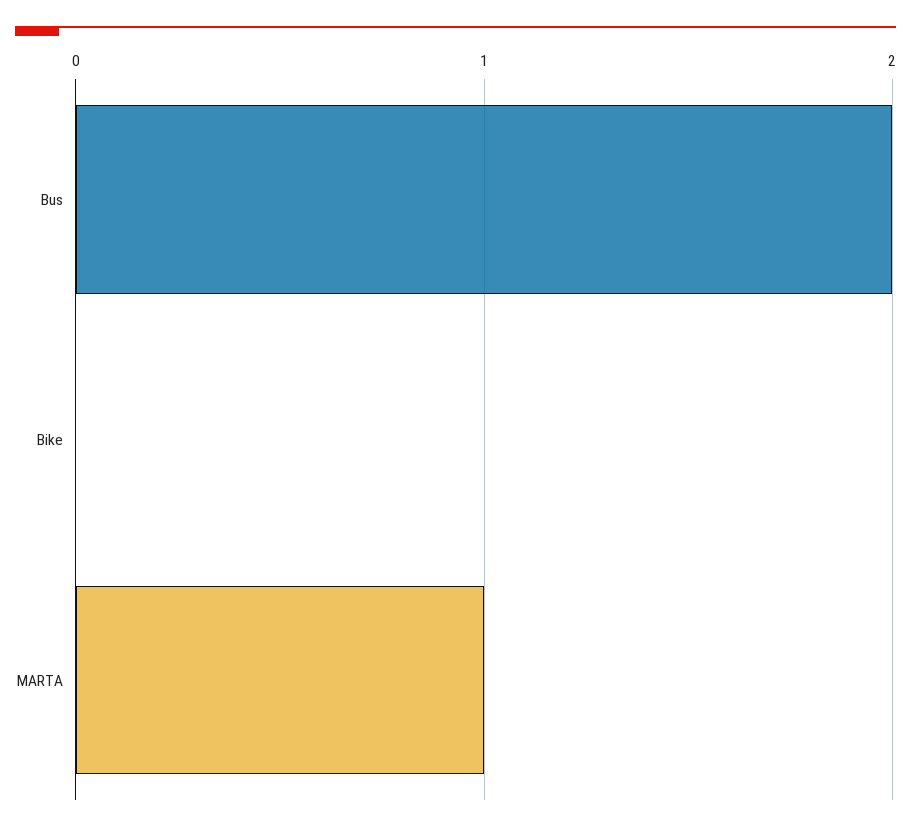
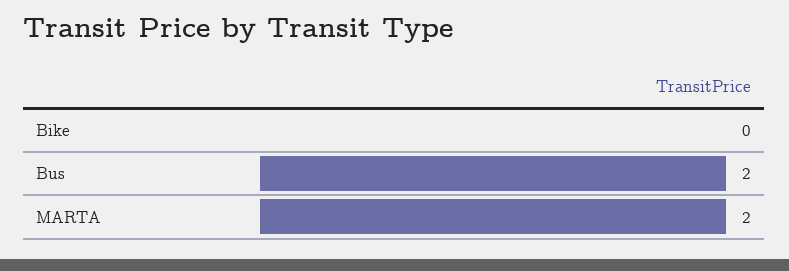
  {
    "Bus": 2,
    "Bike": 0,
-   "MARTA": 1
+   "MARTA": 2
  }

